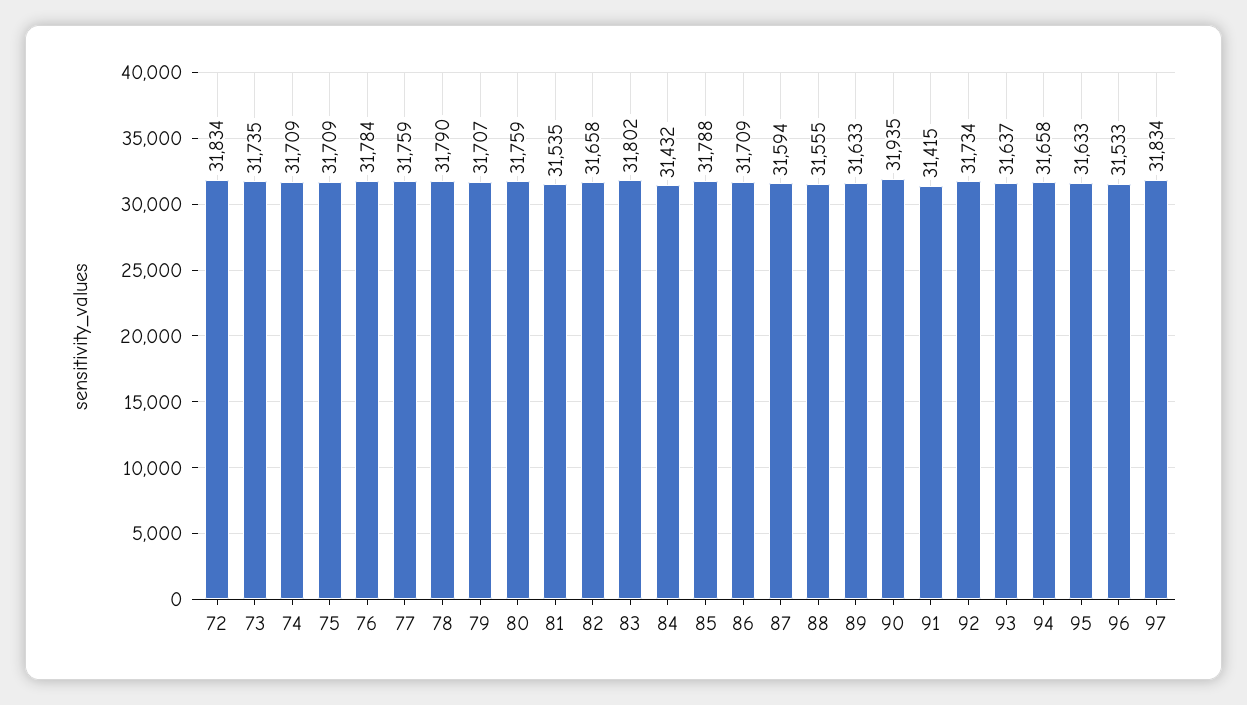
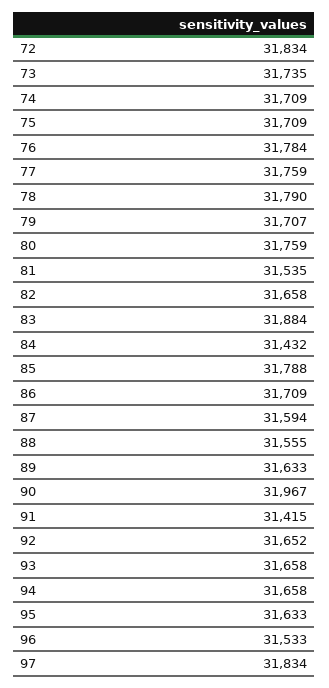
  {
    "72": 31834,
    "73": 31735,
    "74": 31709,
    "75": 31709,
    "76": 31784,
    "77": 31759,
    "78": 31790,
    "79": 31707,
    "80": 31759,
    "81": 31535,
    "82": 31658,
-   "83": 31802,
+   "83": 31884,
    "84": 31432,
    "85": 31788,
    "86": 31709,
    "87": 31594,
    "88": 31555,
    "89": 31633,
-   "90": 31935,
+   "90": 31967,
    "91": 31415,
-   "92": 31734,
+   "92": 31652,
-   "93": 31637,
+   "93": 31658,
    "94": 31658,
    "95": 31633,
    "96": 31533,
    "97": 31834
  }

